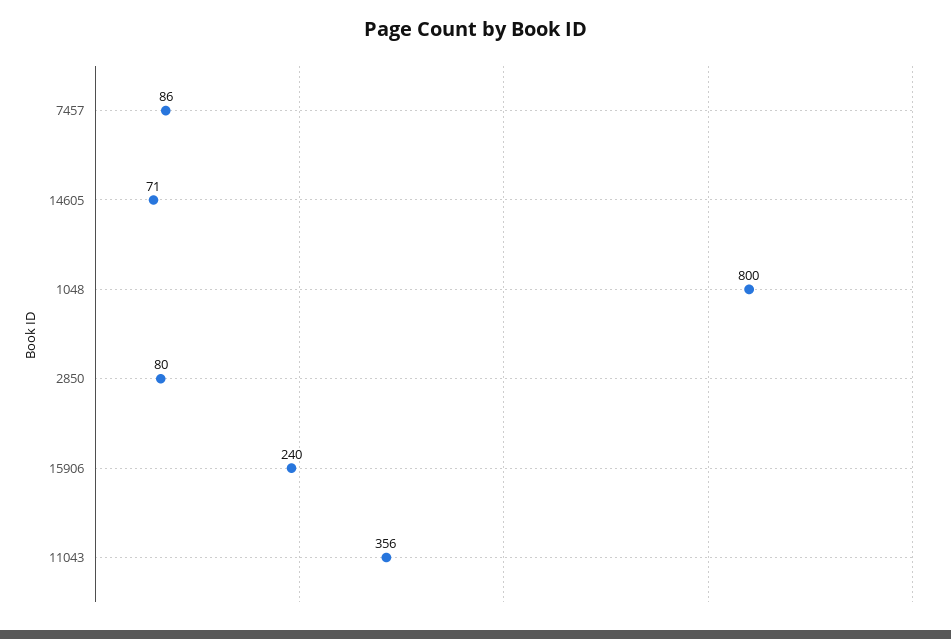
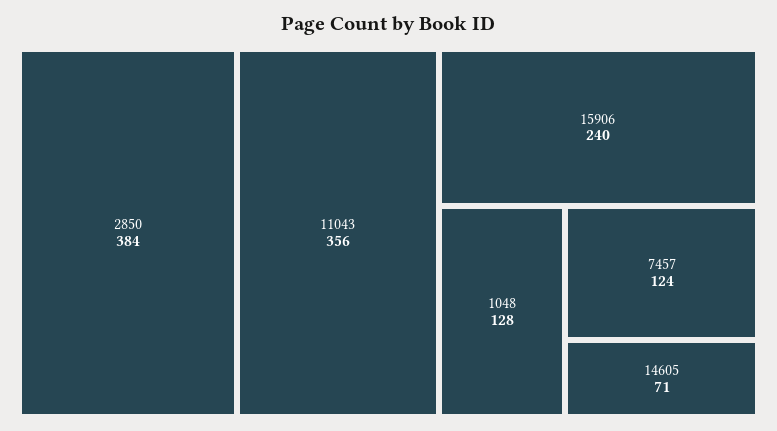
  {
-   "7457": 86,
+   "7457": 124,
    "14605": 71,
-   "1048": 800,
+   "1048": 128,
-   "2850": 80,
+   "2850": 384,
    "15906": 240,
    "11043": 356
  }

